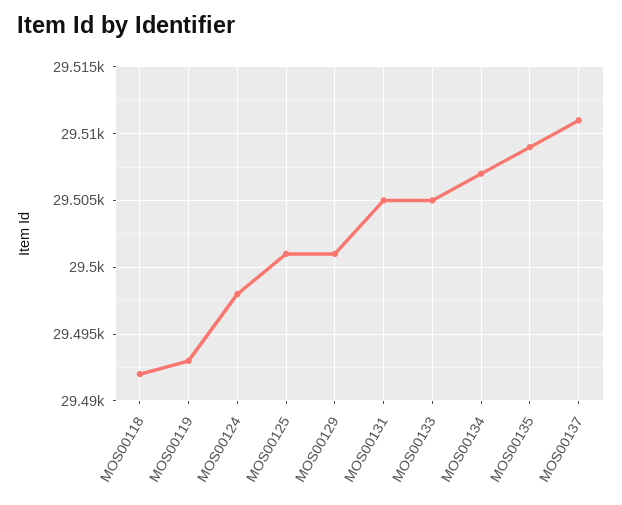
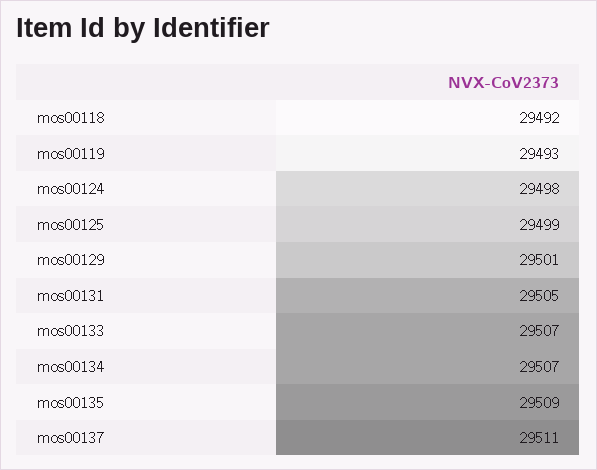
  {
    "MOS00118": 29492,
    "MOS00119": 29493,
    "MOS00124": 29498,
-   "MOS00125": 29501,
+   "MOS00125": 29499,
    "MOS00129": 29501,
    "MOS00131": 29505,
-   "MOS00133": 29505,
+   "MOS00133": 29507,
    "MOS00134": 29507,
    "MOS00135": 29509,
    "MOS00137": 29511
  }

